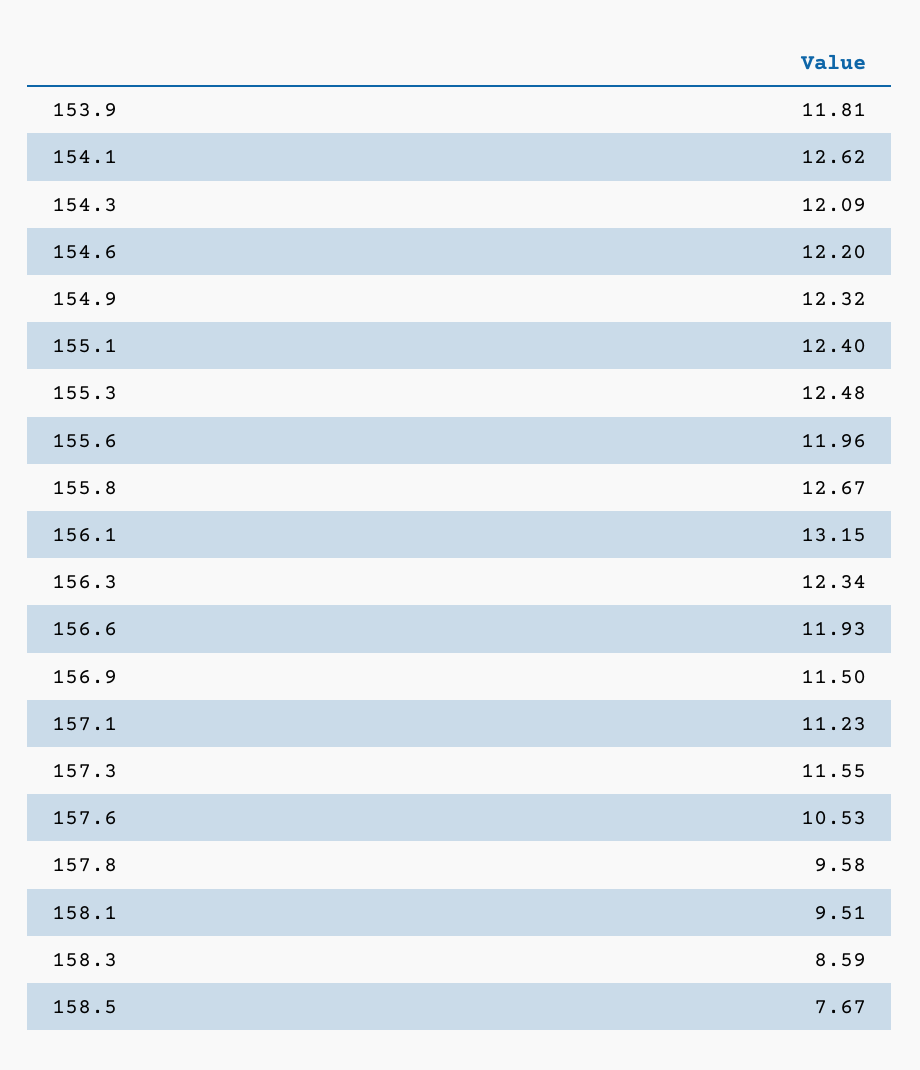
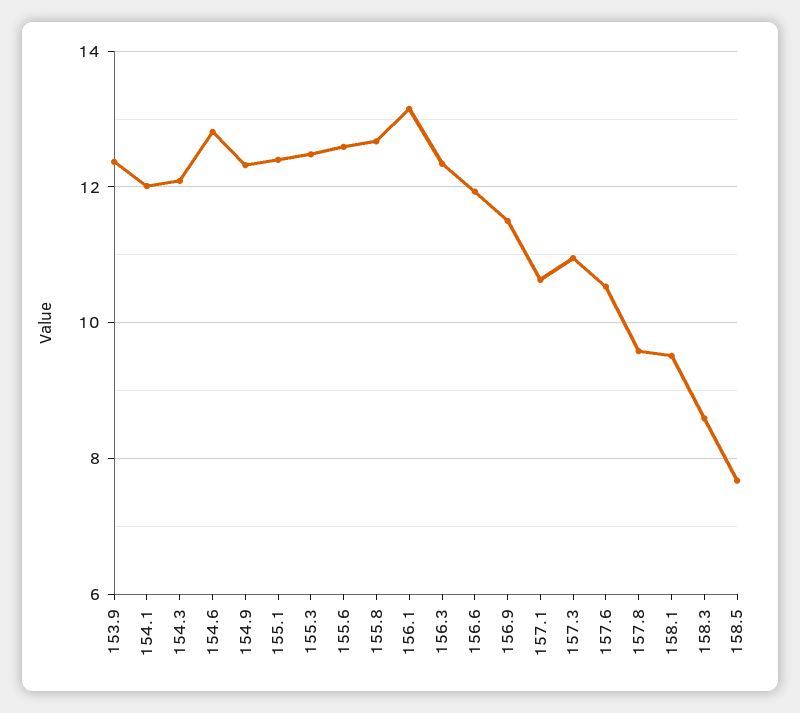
  {
-   "153.9": 11.81,
+   "153.9": 12.4,
-   "154.1": 12.62,
+   "154.1": 12,
    "154.3": 12.09,
-   "154.6": 12.2,
+   "154.6": 12.8,
    "154.9": 12.32,
    "155.1": 12.4,
    "155.3": 12.48,
-   "155.6": 11.96,
+   "155.6": 12.6,
    "155.8": 12.67,
    "156.1": 13.15,
    "156.3": 12.34,
    "156.6": 11.93,
    "156.9": 11.5,
-   "157.1": 11.23,
+   "157.1": 10.6,
-   "157.3": 11.55,
+   "157.3": 11,
    "157.6": 10.53,
    "157.8": 9.58,
    "158.1": 9.51,
    "158.3": 8.59,
    "158.5": 7.67
  }

